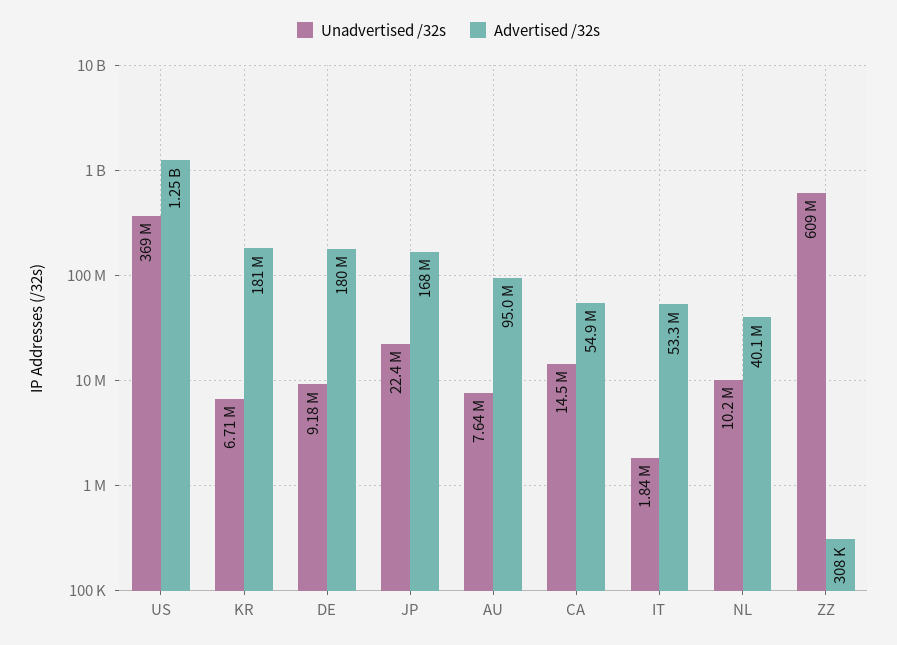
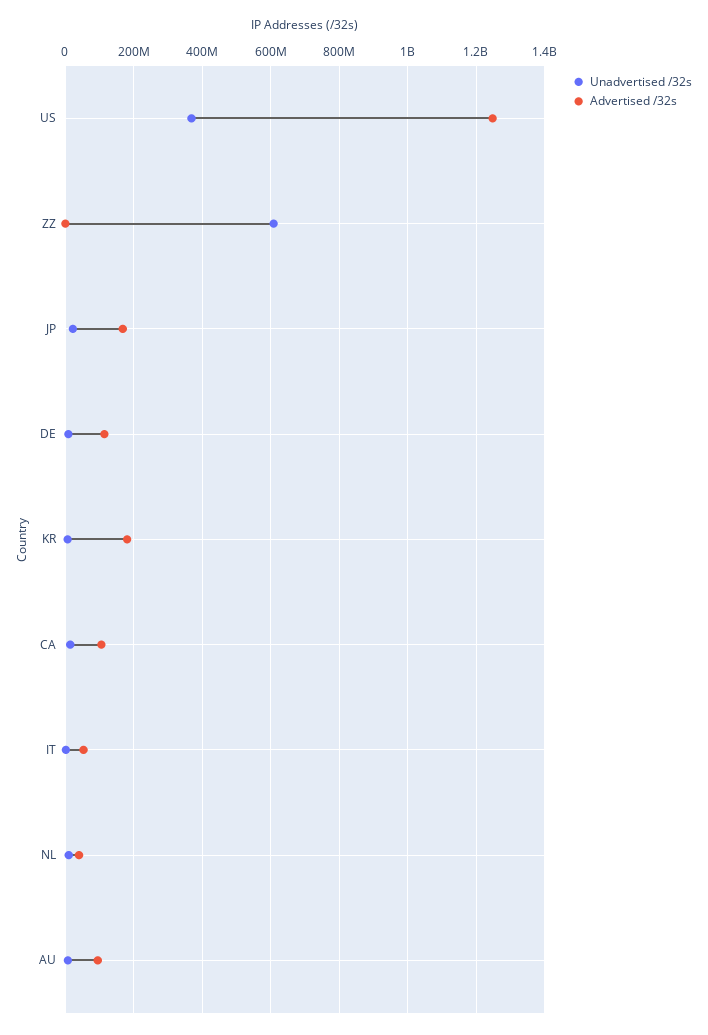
  {
    "Unadvertised /32s": {
      "US": 369000000,
      "KR": 6710000,
      "DE": 9180000,
      "JP": 22400000,
      "AU": 7640000,
      "CA": 14500000,
      "IT": 1840000,
      "NL": 10200000,
      "ZZ": 609000000
    },
    "Advertised /32s": {
      "US": 1250000000,
      "KR": 181000000,
-     "DE": 180000000,
+     "DE": 120000000,
      "JP": 168000000,
      "AU": 95000000,
-     "CA": 54900000,
+     "CA": 100000000,
      "IT": 53300000,
      "NL": 40100000,
      "ZZ": 308000
    }
  }

